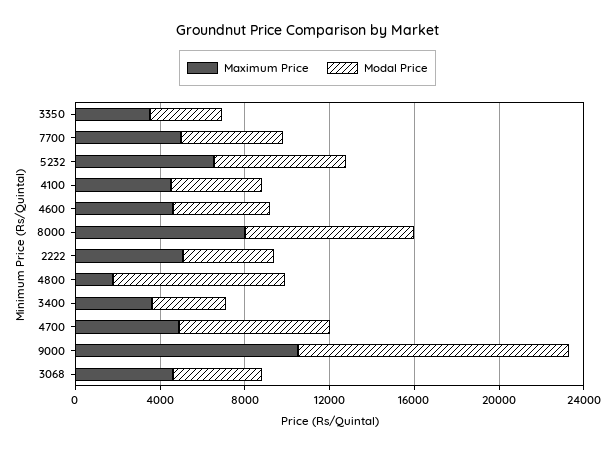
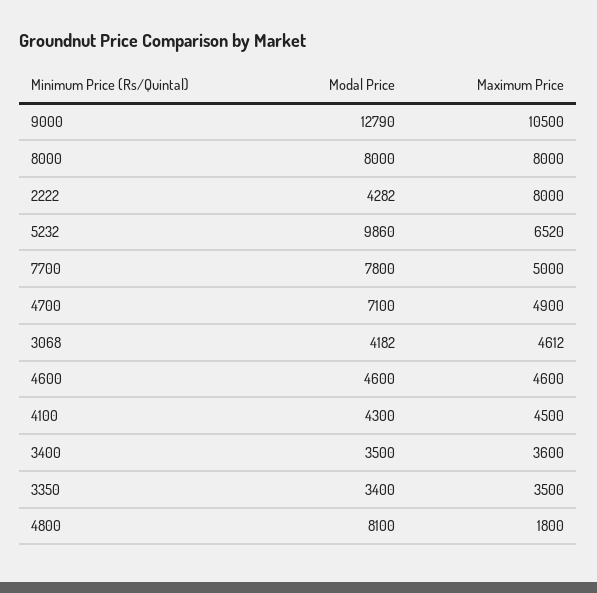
  {
    "Maximum Price": {
      "3350": 3500,
      "7700": 5000,
      "5232": 6520,
      "4100": 4500,
      "4600": 4600,
      "8000": 8000,
-     "2222": 5000,
+     "2222": 8000,
      "4800": 1800,
      "3400": 3600,
      "4700": 4900,
      "9000": 10500,
      "3068": 4612
    },
    "Modal Price": {
      "3350": 3400,
-     "7700": 5000,
+     "7700": 7800,
-     "5232": 6000,
+     "5232": 9860,
      "4100": 4300,
      "4600": 4600,
      "8000": 8000,
      "2222": 4282,
      "4800": 8100,
      "3400": 3500,
      "4700": 7100,
      "9000": 12790,
      "3068": 4182
    }
  }

